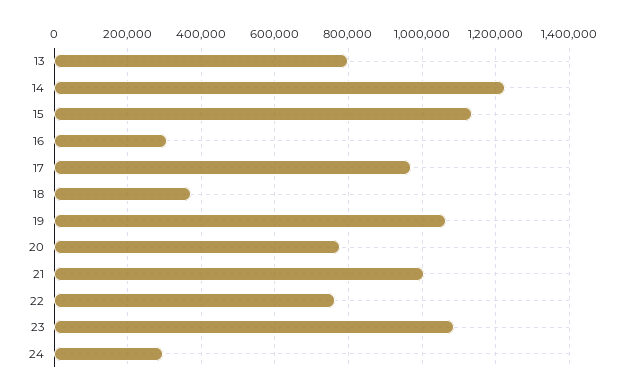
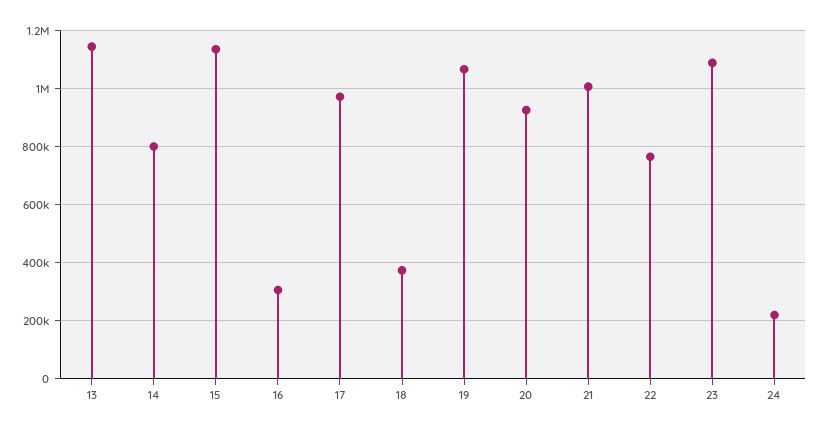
  {
-   "13": 800000,
+   "13": 1150000,
-   "14": 1220000,
+   "14": 800000,
    "15": 1140000,
    "16": 300000,
    "17": 980000,
    "18": 380000,
    "19": 1060000,
-   "20": 780000,
+   "20": 925000,
    "21": 1000000,
    "22": 760000,
    "23": 1080000,
-   "24": 300000
+   "24": 225000
  }

